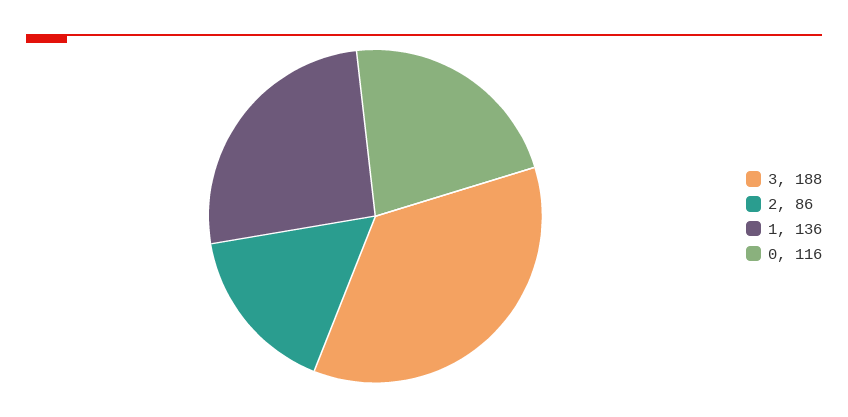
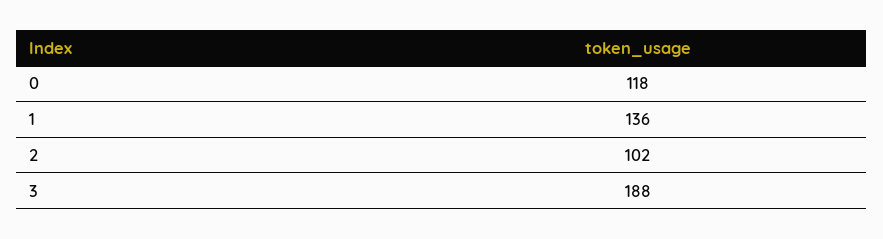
  {
    "3": 188,
-   "2": 86,
+   "2": 102,
    "1": 136,
-   "0": 116
+   "0": 118
  }

